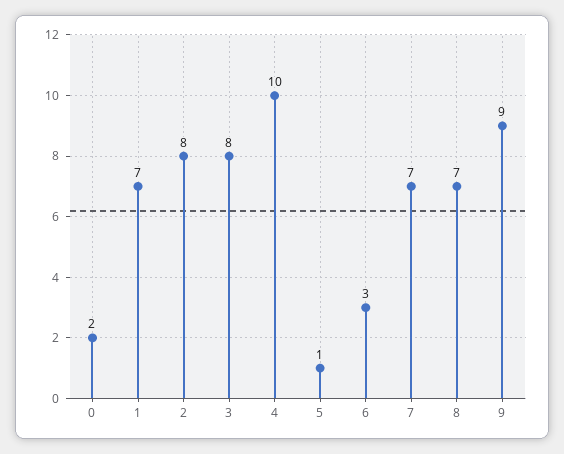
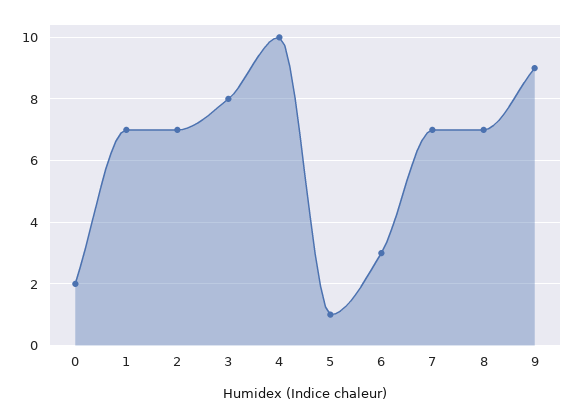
  {
    "0": 2,
    "1": 7,
-   "2": 8,
+   "2": 7,
    "3": 8,
    "4": 10,
    "5": 1,
    "6": 3,
    "7": 7,
    "8": 7,
    "9": 9
  }

